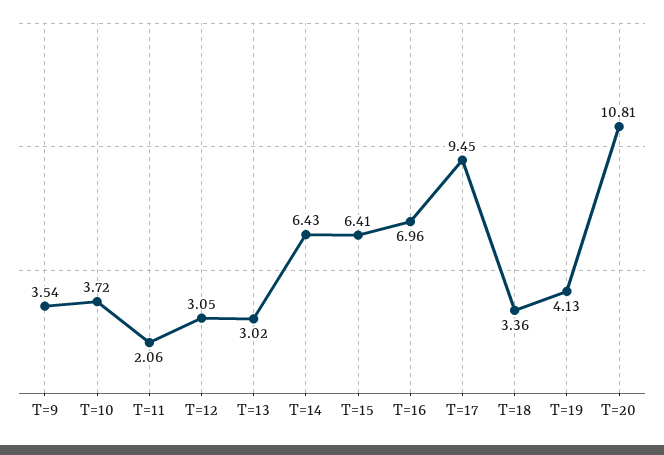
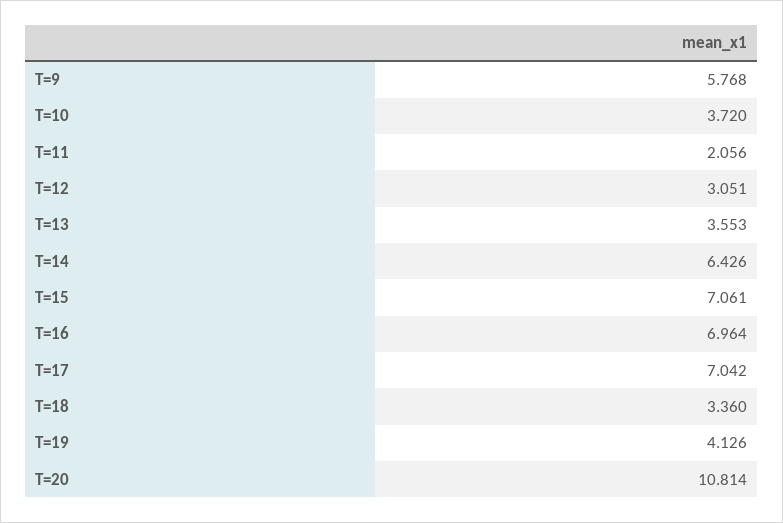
  {
-   "T=9": 3.54,
+   "T=9": 5.768,
    "T=10": 3.72,
    "T=11": 2.056,
    "T=12": 3.051,
-   "T=13": 3.02,
+   "T=13": 3.553,
    "T=14": 6.426,
-   "T=15": 6.41,
+   "T=15": 7.061,
    "T=16": 6.964,
-   "T=17": 9.45,
+   "T=17": 7.042,
    "T=18": 3.36,
    "T=19": 4.126,
    "T=20": 10.814
  }

